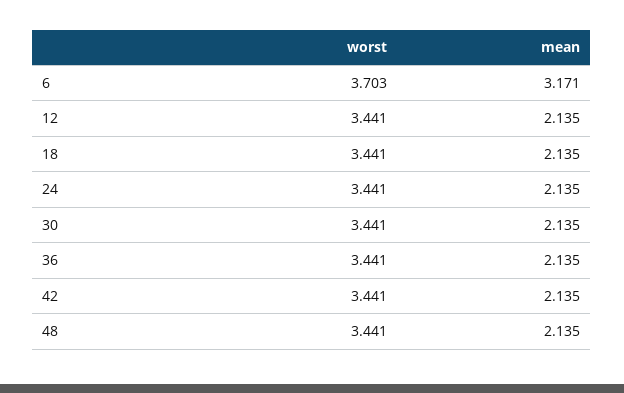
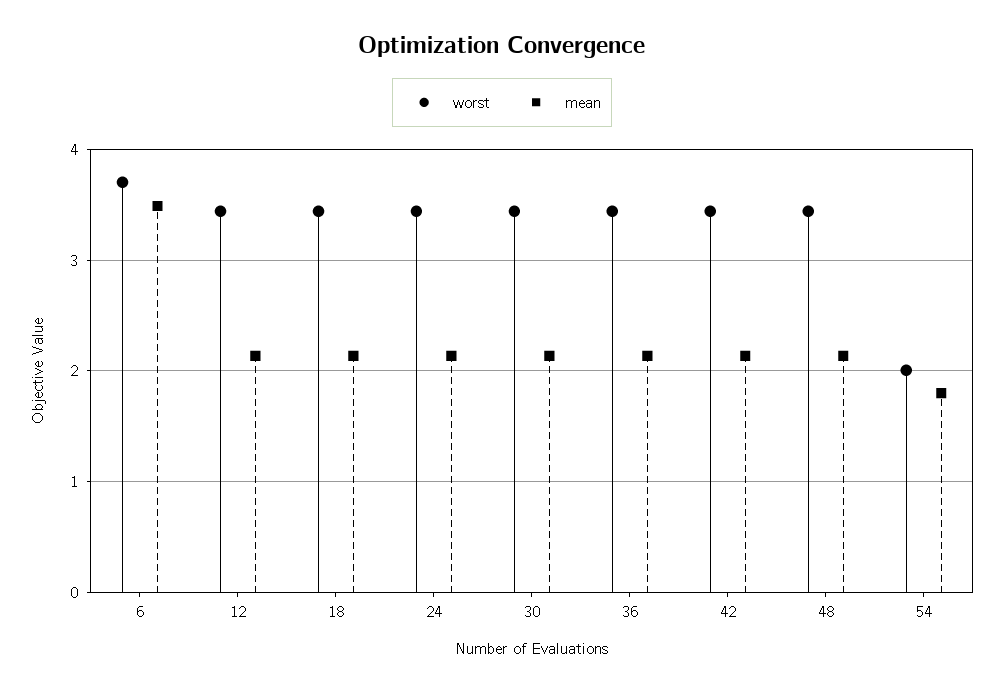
  {
    "worst": {
      "6": 3.703,
      "12": 3.441,
      "18": 3.441,
      "24": 3.441,
      "30": 3.441,
      "36": 3.441,
      "42": 3.441,
-     "48": 3.441
+     "48": 3.441,
+     "54": 2
    },
    "mean": {
-     "6": 3.171,
+     "6": 3.5,
      "12": 2.135,
      "18": 2.135,
      "24": 2.135,
      "30": 2.135,
      "36": 2.135,
      "42": 2.135,
-     "48": 2.135
+     "48": 2.135,
+     "54": 1.8
    }
  }

